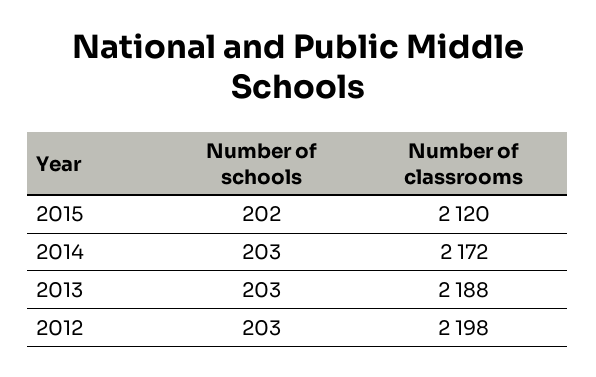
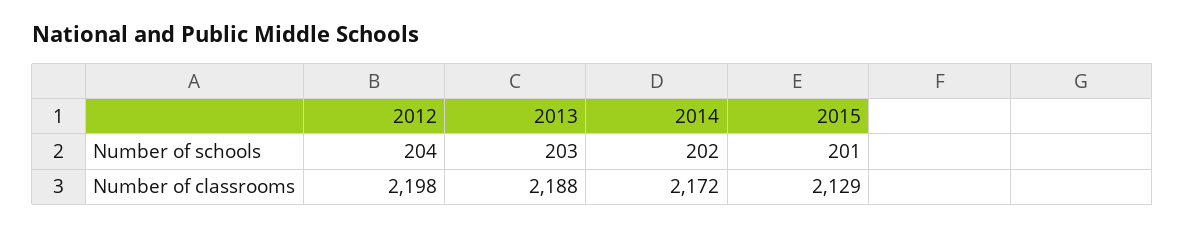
  {
    "Number of schools": {
-     "2015": 202,
+     "2015": 201,
-     "2014": 203,
+     "2014": 202,
      "2013": 203,
-     "2012": 203
+     "2012": 204
    },
    "Number of classrooms": {
-     "2015": 2120,
+     "2015": 2129,
      "2014": 2172,
      "2013": 2188,
      "2012": 2198
    }
  }

